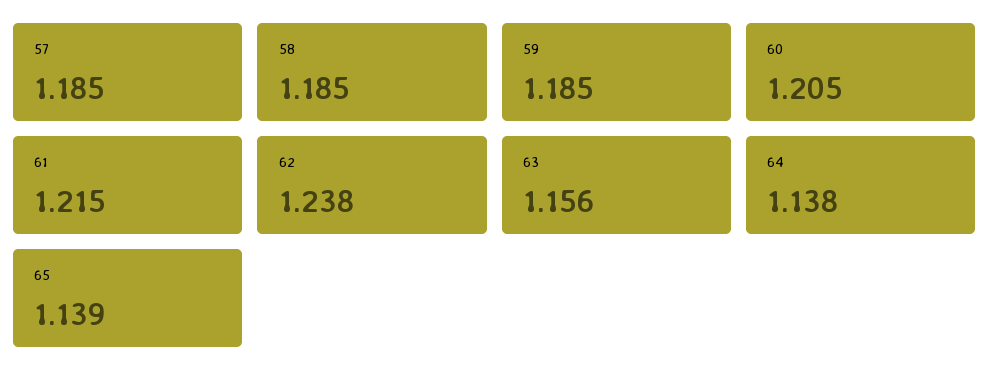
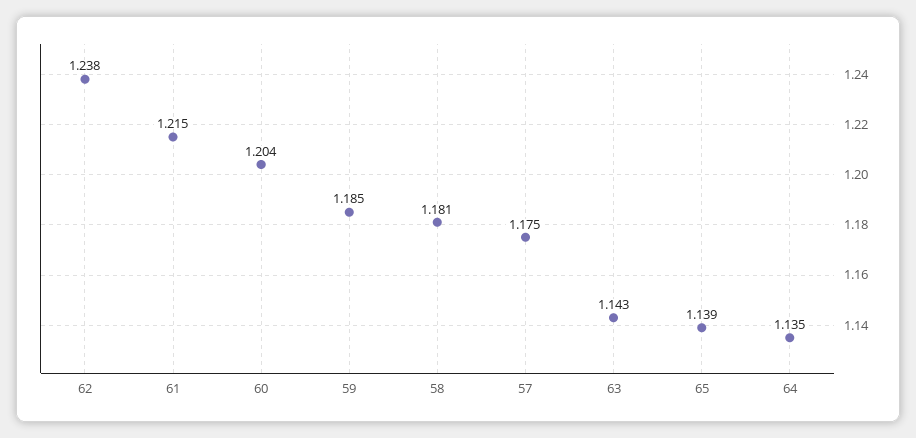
  {
-   "57": 1.185,
+   "57": 1.175,
-   "58": 1.185,
+   "58": 1.181,
    "59": 1.185,
-   "60": 1.205,
+   "60": 1.204,
    "61": 1.215,
    "62": 1.238,
-   "63": 1.156,
+   "63": 1.143,
-   "64": 1.138,
+   "64": 1.135,
    "65": 1.139
  }

